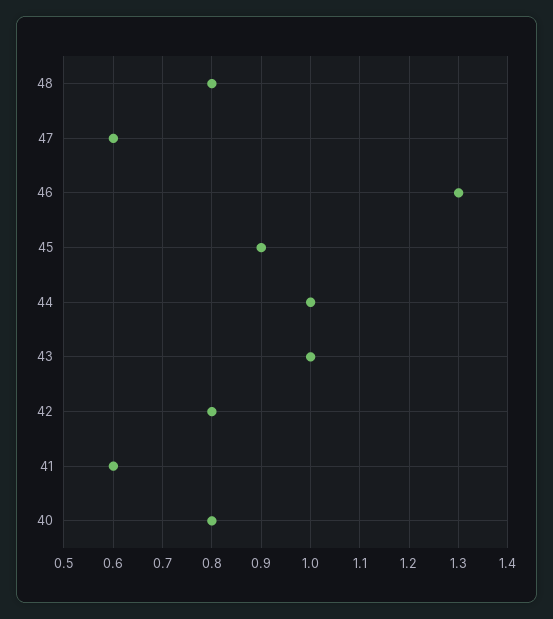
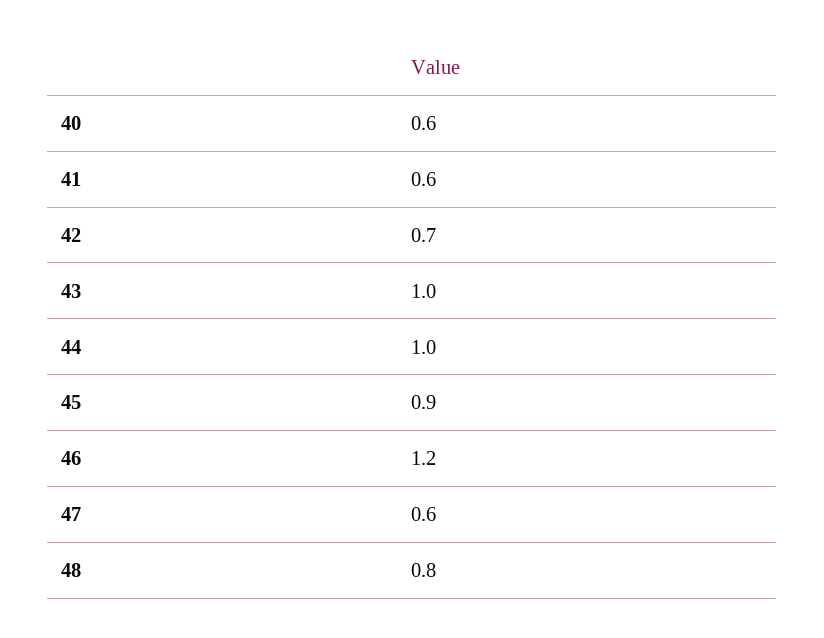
  {
    "48": 0.8,
    "47": 0.6,
-   "46": 1.3,
+   "46": 1.2,
    "45": 0.9,
    "44": 1,
    "43": 1,
-   "42": 0.8,
+   "42": 0.7,
    "41": 0.6,
-   "40": 0.8
+   "40": 0.6
  }

